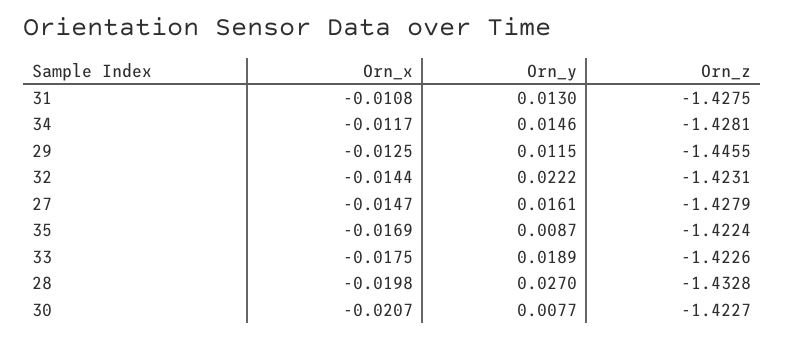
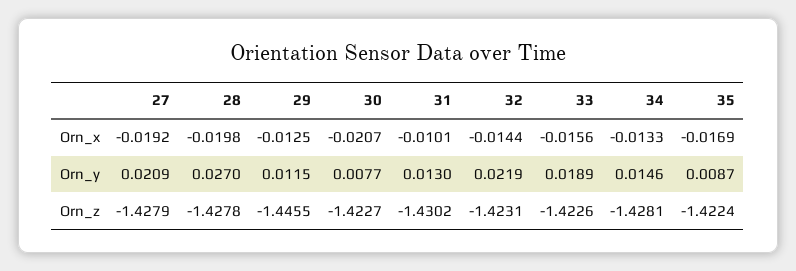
  {
    "Orn_x": {
-     "31": -0.0108,
+     "31": -0.0101,
-     "34": -0.0117,
+     "34": -0.0133,
      "29": -0.0125,
      "32": -0.0144,
-     "27": -0.0147,
+     "27": -0.0192,
      "35": -0.0169,
-     "33": -0.0175,
+     "33": -0.0156,
      "28": -0.0198,
      "30": -0.0207
    },
    "Orn_y": {
      "31": 0.013,
      "34": 0.0146,
      "29": 0.0115,
-     "32": 0.0222,
+     "32": 0.0219,
-     "27": 0.0161,
+     "27": 0.0209,
      "35": 0.0087,
      "33": 0.0189,
      "28": 0.027,
      "30": 0.0077
    },
    "Orn_z": {
-     "31": -1.4275,
+     "31": -1.4302,
      "34": -1.4281,
      "29": -1.4455,
      "32": -1.4231,
      "27": -1.4279,
      "35": -1.4224,
      "33": -1.4226,
-     "28": -1.4328,
+     "28": -1.4278,
      "30": -1.4227
    }
  }

